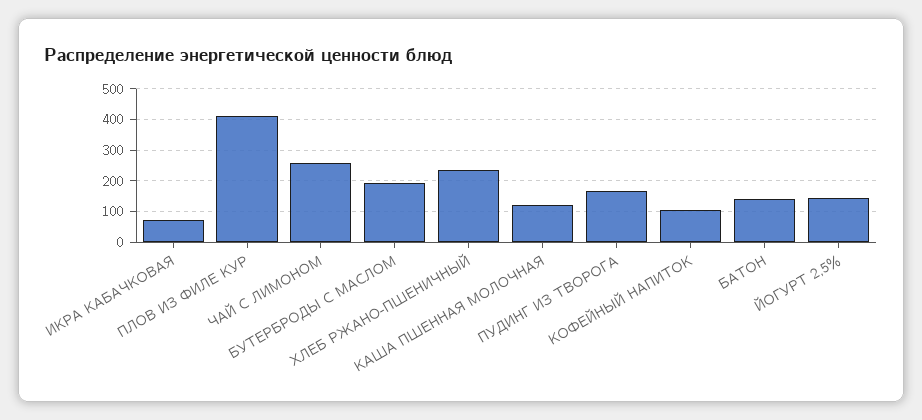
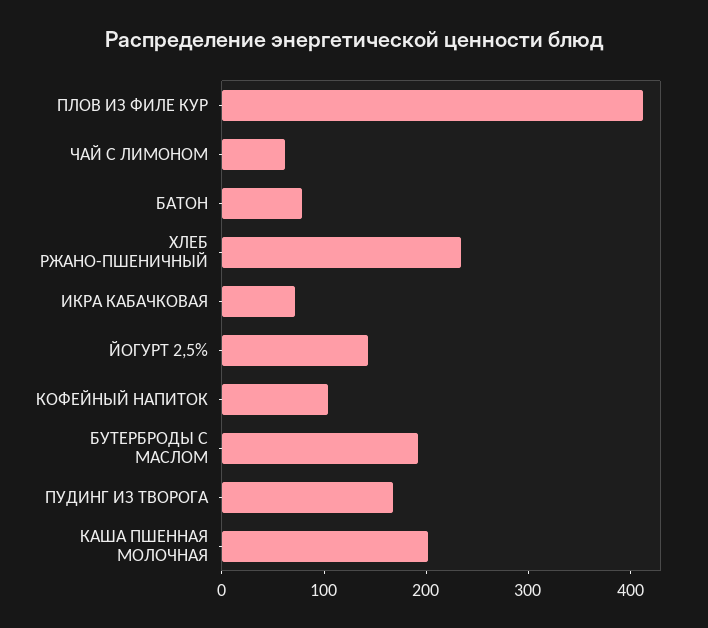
  {
    "ИКРА КАБАЧКОВАЯ": 80,
    "ПЛОВ ИЗ ФИЛЕ КУР": 420,
-   "ЧАЙ С ЛИМОНОМ": 260,
+   "ЧАЙ С ЛИМОНОМ": 60,
    "БУТЕРБРОДЫ С МАСЛОМ": 200,
    "ХЛЕБ РЖАНО-ПШЕНИЧНЫЙ": 240,
-   "КАША ПШЕННАЯ МОЛОЧНАЯ": 120,
+   "КАША ПШЕННАЯ МОЛОЧНАЯ": 200,
    "ПУДИНГ ИЗ ТВОРОГА": 160,
    "КОФЕЙНЫЙ НАПИТОК": 100,
-   "БАТОН": 140,
+   "БАТОН": 80,
    "ЙОГУРТ 2,5%": 140
  }

